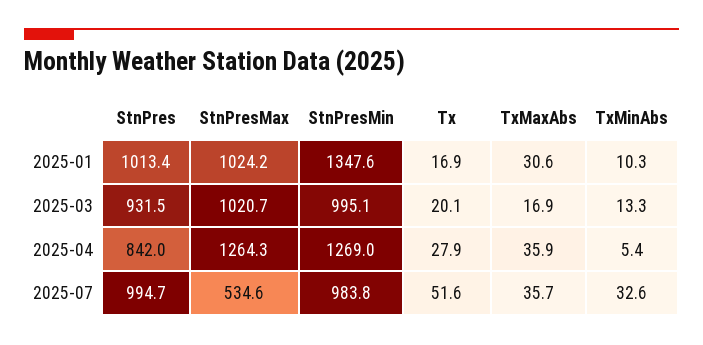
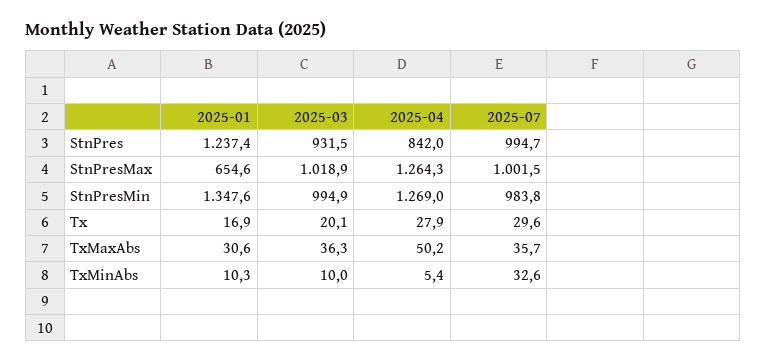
  {
    "StnPres": {
-     "2025-01": 1013.4,
+     "2025-01": 1237.4,
      "2025-03": 931.5,
      "2025-04": 842,
      "2025-07": 994.7
    },
    "StnPresMax": {
-     "2025-01": 1024.2,
+     "2025-01": 654.6,
-     "2025-03": 1020.7,
+     "2025-03": 1018.9,
      "2025-04": 1264.3,
-     "2025-07": 534.6
+     "2025-07": 1001.5
    },
    "StnPresMin": {
      "2025-01": 1347.6,
-     "2025-03": 995.1,
+     "2025-03": 994.9,
      "2025-04": 1269,
      "2025-07": 983.8
    },
    "Tx": {
      "2025-01": 16.9,
      "2025-03": 20.1,
      "2025-04": 27.9,
-     "2025-07": 51.6
+     "2025-07": 29.6
    },
    "TxMaxAbs": {
      "2025-01": 30.6,
-     "2025-03": 16.9,
+     "2025-03": 36.3,
-     "2025-04": 35.9,
+     "2025-04": 50.2,
      "2025-07": 35.7
    },
    "TxMinAbs": {
      "2025-01": 10.3,
-     "2025-03": 13.3,
+     "2025-03": 10,
      "2025-04": 5.4,
      "2025-07": 32.6
    }
  }

